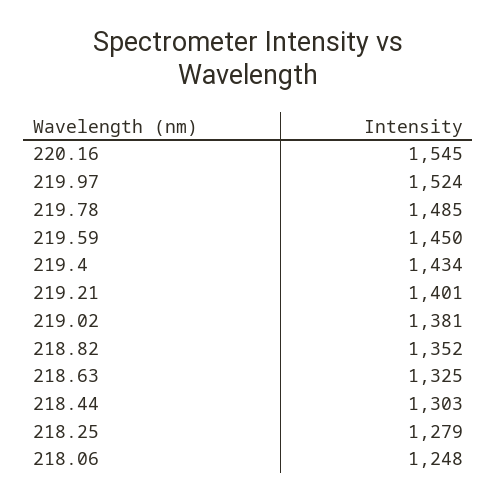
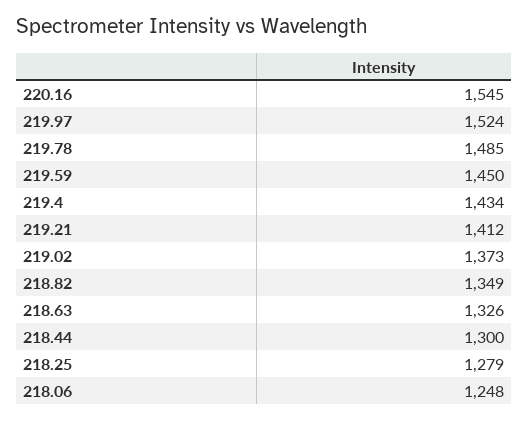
  {
    "220.16": 1545,
    "219.97": 1524,
    "219.78": 1485,
    "219.59": 1450,
    "219.4": 1434,
-   "219.21": 1401,
+   "219.21": 1412,
-   "219.02": 1381,
+   "219.02": 1373,
-   "218.82": 1352,
+   "218.82": 1349,
-   "218.63": 1325,
+   "218.63": 1326,
-   "218.44": 1303,
+   "218.44": 1300,
    "218.25": 1279,
    "218.06": 1248
  }

